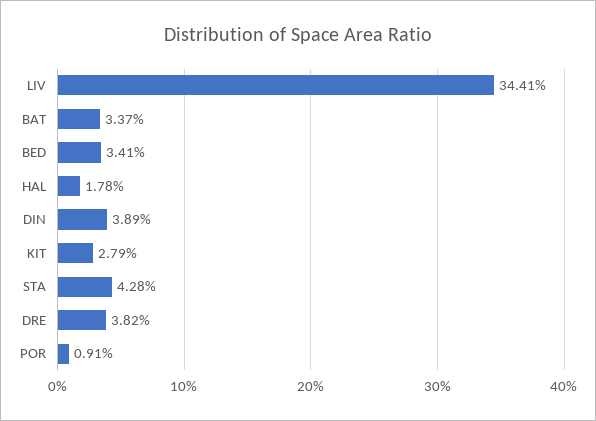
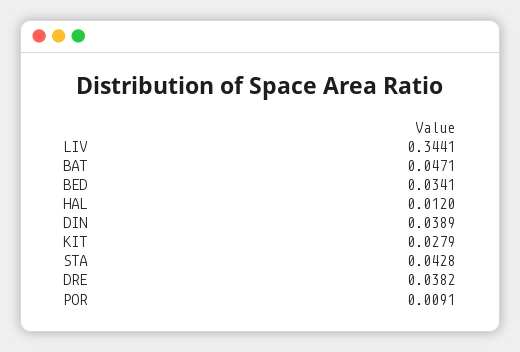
  {
    "LIV": 0.3441,
-   "BAT": 0.0337,
+   "BAT": 0.0471,
    "BED": 0.0341,
-   "HAL": 0.0178,
+   "HAL": 0.012,
    "DIN": 0.0389,
    "KIT": 0.0279,
    "STA": 0.0428,
    "DRE": 0.0382,
    "POR": 0.0091
  }

